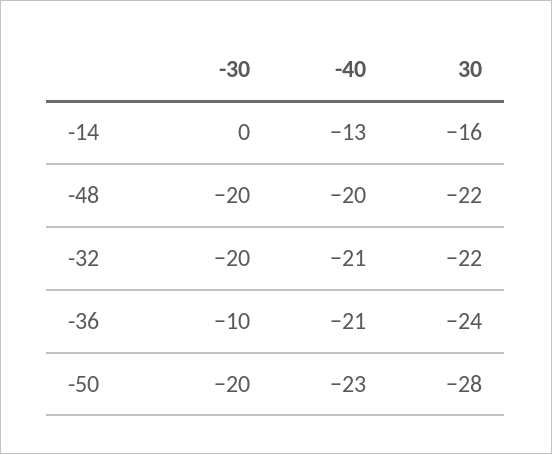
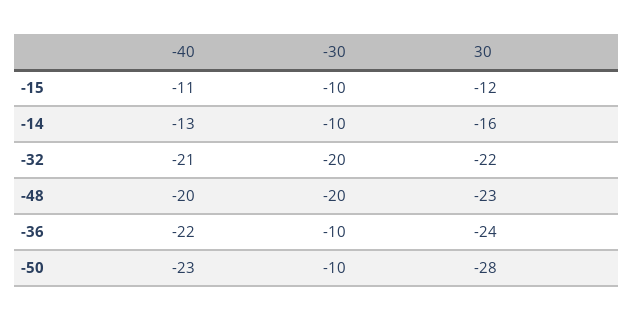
  {
    "-30": {
-     "-14": 0,
+     "-14": -10,
      "-48": -20,
      "-32": -20,
      "-36": -10,
-     "-50": -20
+     "-50": -10,
+     "-15": -10
    },
    "-40": {
      "-14": -13,
      "-48": -20,
      "-32": -21,
-     "-36": -21,
+     "-36": -22,
-     "-50": -23
+     "-50": -23,
+     "-15": -11
    },
    "30": {
      "-14": -16,
-     "-48": -22,
+     "-48": -23,
      "-32": -22,
      "-36": -24,
-     "-50": -28
+     "-50": -28,
+     "-15": -12
    }
  }

